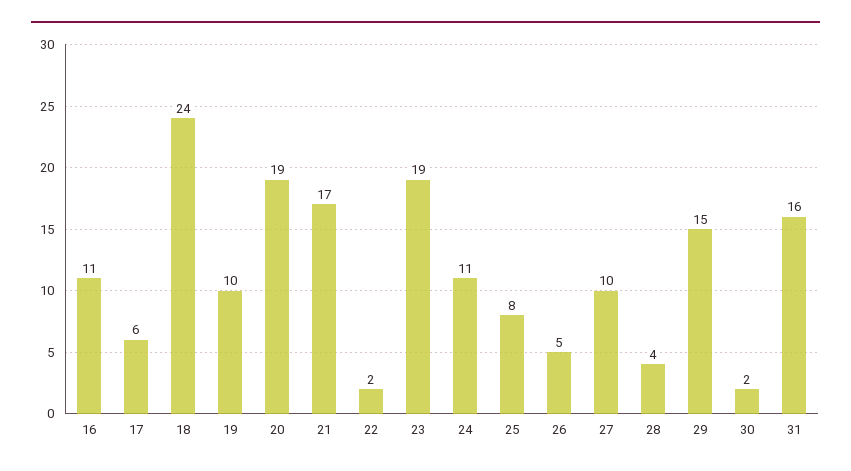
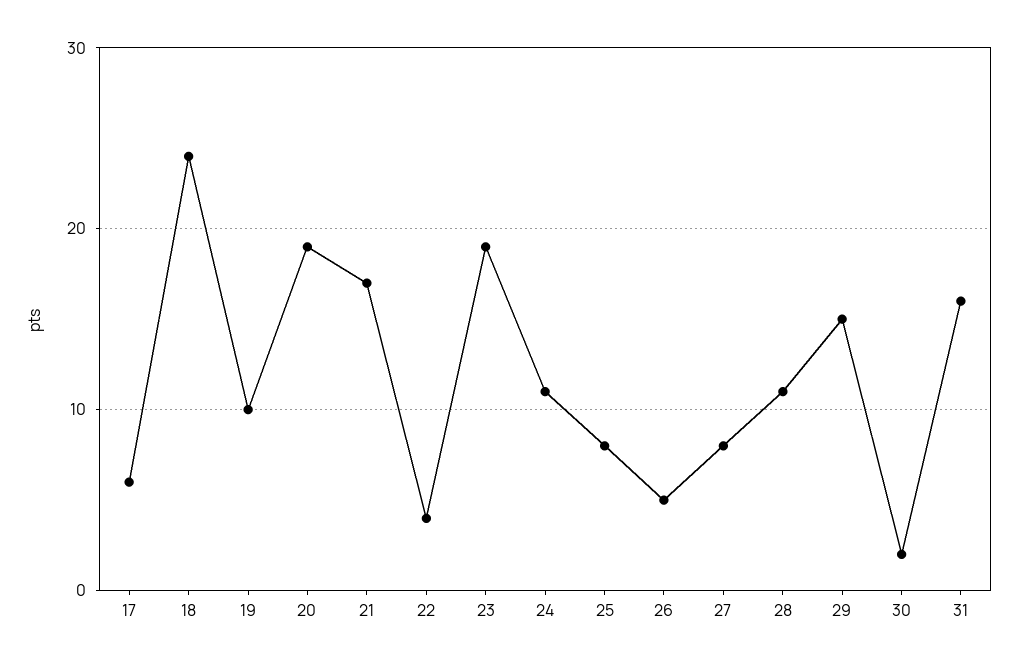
  {
-   "16": 11,
    "17": 6,
    "18": 24,
    "19": 10,
    "20": 19,
    "21": 17,
-   "22": 2,
+   "22": 4,
    "23": 19,
    "24": 11,
    "25": 8,
    "26": 5,
-   "27": 10,
+   "27": 8,
-   "28": 4,
+   "28": 11,
    "29": 15,
    "30": 2,
    "31": 16
  }

